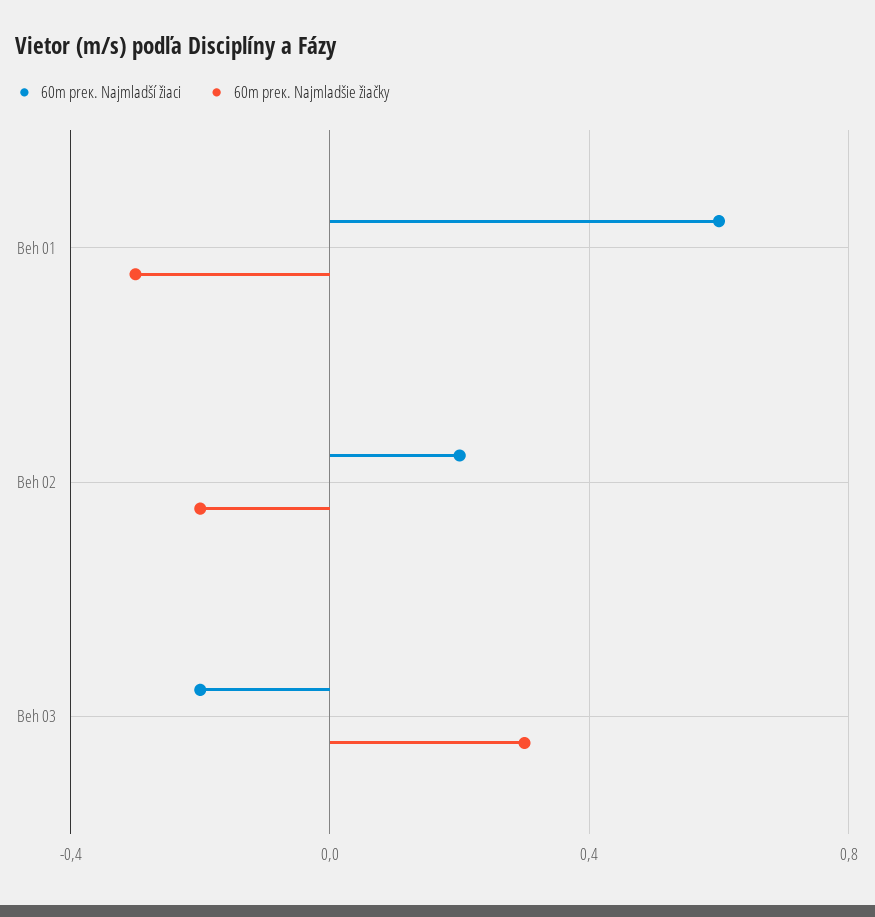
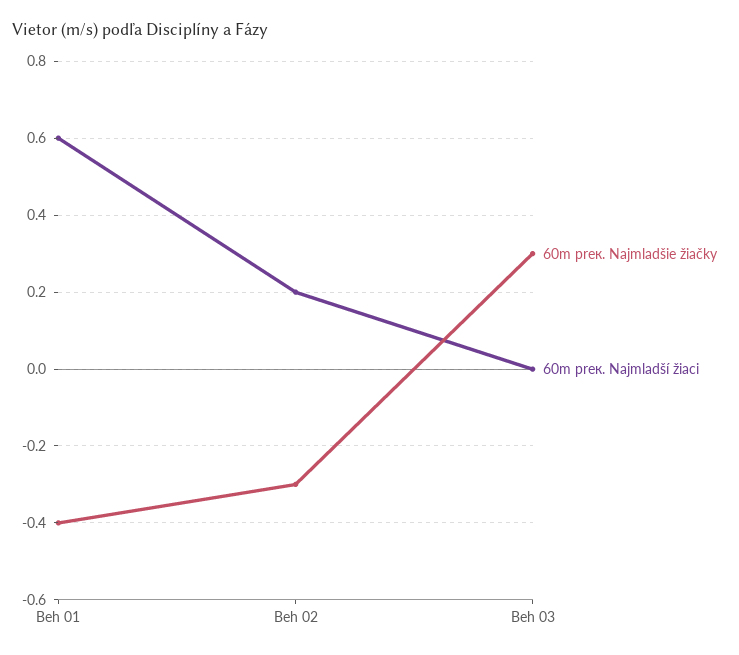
  {
    "60m prек. Najmladší žiaci": {
      "Beh 01": 0.6,
      "Beh 02": 0.2,
-     "Beh 03": -0.2
+     "Beh 03": 0
    },
    "60m prек. Najmladšie žiačky": {
-     "Beh 01": -0.3,
+     "Beh 01": -0.4,
-     "Beh 02": -0.2,
+     "Beh 02": -0.3,
      "Beh 03": 0.3
    }
  }

